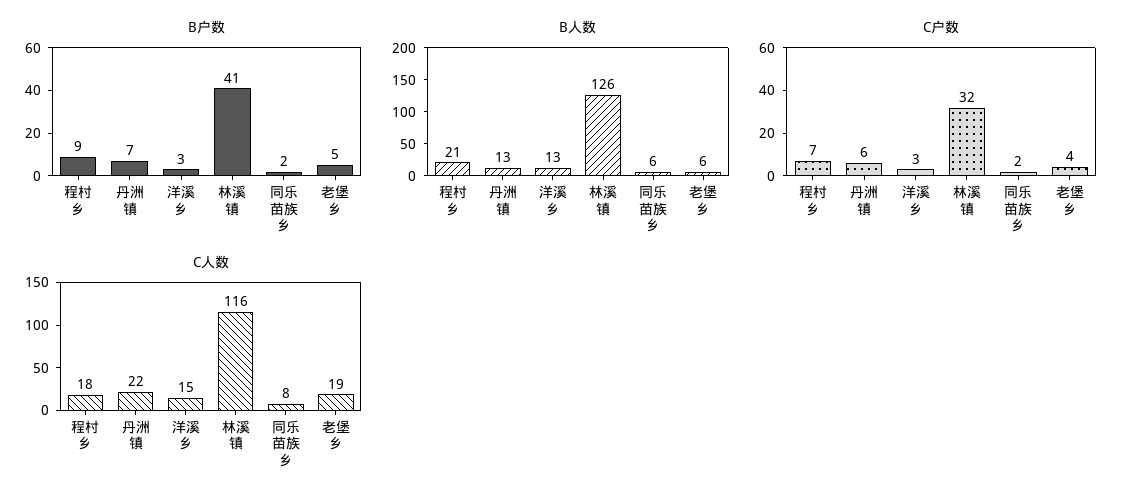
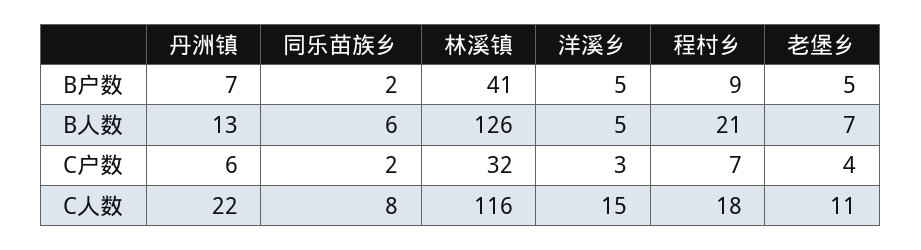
  {
    "B户数": {
      "程村乡": 9,
      "丹洲镇": 7,
-     "洋溪乡": 3,
+     "洋溪乡": 5,
      "林溪镇": 41,
      "同乐苗族乡": 2,
      "老堡乡": 5
    },
    "B人数": {
      "程村乡": 21,
      "丹洲镇": 13,
-     "洋溪乡": 13,
+     "洋溪乡": 5,
      "林溪镇": 126,
      "同乐苗族乡": 6,
-     "老堡乡": 6
+     "老堡乡": 7
    },
    "C户数": {
      "程村乡": 7,
      "丹洲镇": 6,
      "洋溪乡": 3,
      "林溪镇": 32,
      "同乐苗族乡": 2,
      "老堡乡": 4
    },
    "C人数": {
      "程村乡": 18,
      "丹洲镇": 22,
      "洋溪乡": 15,
      "林溪镇": 116,
      "同乐苗族乡": 8,
-     "老堡乡": 19
+     "老堡乡": 11
    }
  }

